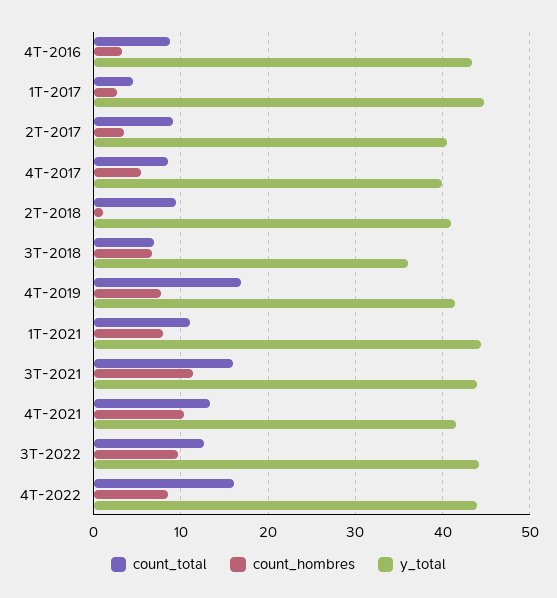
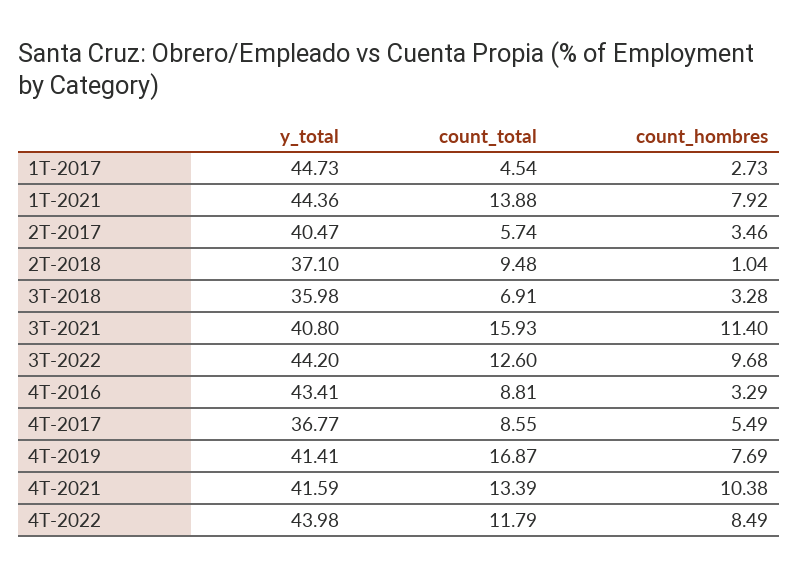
  {
    "count_total": {
      "4T-2016": 8.81,
      "1T-2017": 4.54,
-     "2T-2017": 9,
+     "2T-2017": 5.74,
      "4T-2017": 8.55,
      "2T-2018": 9.48,
      "3T-2018": 6.91,
      "4T-2019": 16.87,
-     "1T-2021": 11,
+     "1T-2021": 13.88,
      "3T-2021": 15.93,
      "4T-2021": 13.39,
      "3T-2022": 12.6,
-     "4T-2022": 16
+     "4T-2022": 11.79
    },
    "count_hombres": {
      "4T-2016": 3.29,
      "1T-2017": 2.73,
      "2T-2017": 3.46,
      "4T-2017": 5.49,
      "2T-2018": 1.04,
-     "3T-2018": 7,
+     "3T-2018": 3.28,
      "4T-2019": 7.69,
      "1T-2021": 7.92,
      "3T-2021": 11.4,
      "4T-2021": 10.38,
      "3T-2022": 9.68,
      "4T-2022": 8.49
    },
    "y_total": {
      "4T-2016": 43.41,
      "1T-2017": 44.73,
      "2T-2017": 40.47,
-     "4T-2017": 40,
+     "4T-2017": 36.77,
-     "2T-2018": 41,
+     "2T-2018": 37.1,
      "3T-2018": 35.98,
      "4T-2019": 41.41,
      "1T-2021": 44.36,
-     "3T-2021": 44,
+     "3T-2021": 40.8,
      "4T-2021": 41.59,
      "3T-2022": 44.2,
      "4T-2022": 43.98
    }
  }

